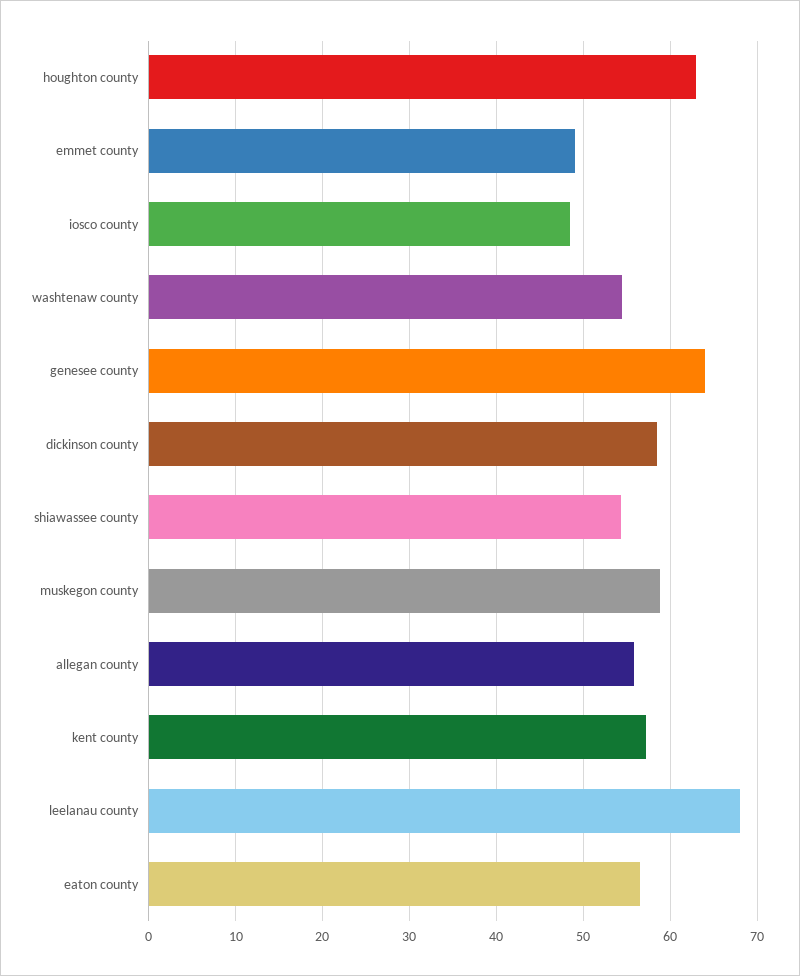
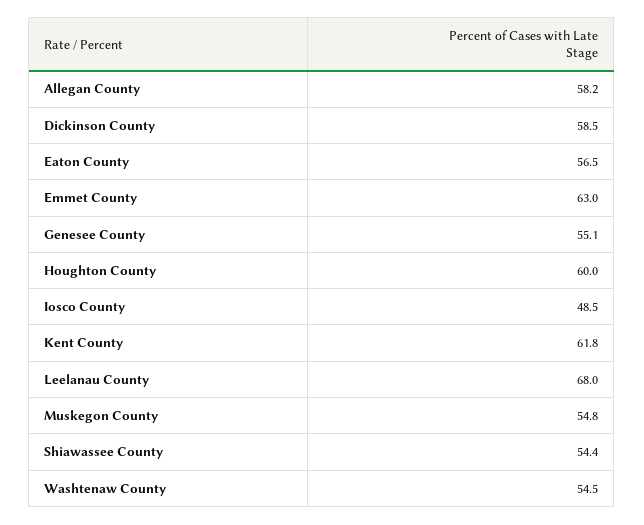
  {
-   "houghton county": 63,
+   "houghton county": 60,
-   "emmet county": 49,
+   "emmet county": 63,
    "iosco county": 48.5,
    "washtenaw county": 54.5,
-   "genesee county": 64,
+   "genesee county": 55.1,
    "dickinson county": 58.5,
    "shiawassee county": 54.4,
-   "muskegon county": 59,
+   "muskegon county": 54.8,
-   "allegan county": 56,
+   "allegan county": 58.2,
-   "kent county": 57,
+   "kent county": 61.8,
    "leelanau county": 68,
    "eaton county": 56.5
  }

